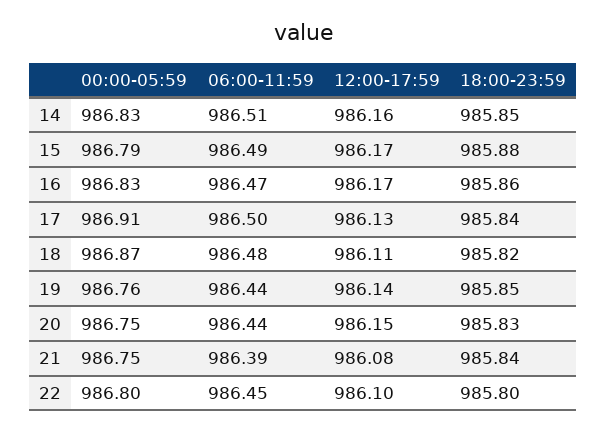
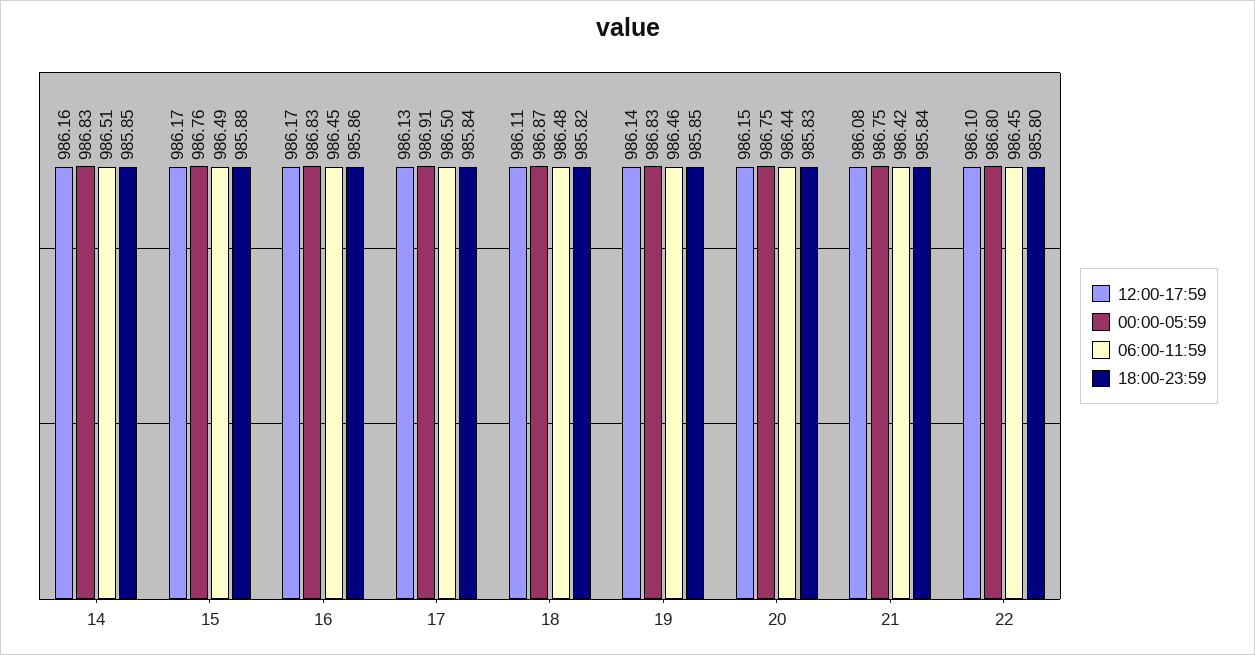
  {
    "00:00-05:59": {
      "14": 986.83,
-     "15": 986.79,
+     "15": 986.76,
      "16": 986.83,
      "17": 986.91,
      "18": 986.87,
-     "19": 986.76,
+     "19": 986.83,
      "20": 986.75,
      "21": 986.75,
      "22": 986.8
    },
    "06:00-11:59": {
      "14": 986.51,
      "15": 986.49,
-     "16": 986.47,
+     "16": 986.45,
      "17": 986.5,
      "18": 986.48,
-     "19": 986.44,
+     "19": 986.46,
      "20": 986.44,
-     "21": 986.39,
+     "21": 986.42,
      "22": 986.45
    },
    "12:00-17:59": {
      "14": 986.16,
      "15": 986.17,
      "16": 986.17,
      "17": 986.13,
      "18": 986.11,
      "19": 986.14,
      "20": 986.15,
      "21": 986.08,
      "22": 986.1
    },
    "18:00-23:59": {
      "14": 985.85,
      "15": 985.88,
      "16": 985.86,
      "17": 985.84,
      "18": 985.82,
      "19": 985.85,
      "20": 985.83,
      "21": 985.84,
      "22": 985.8
    }
  }

